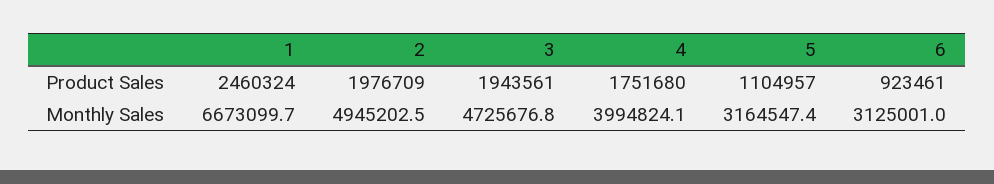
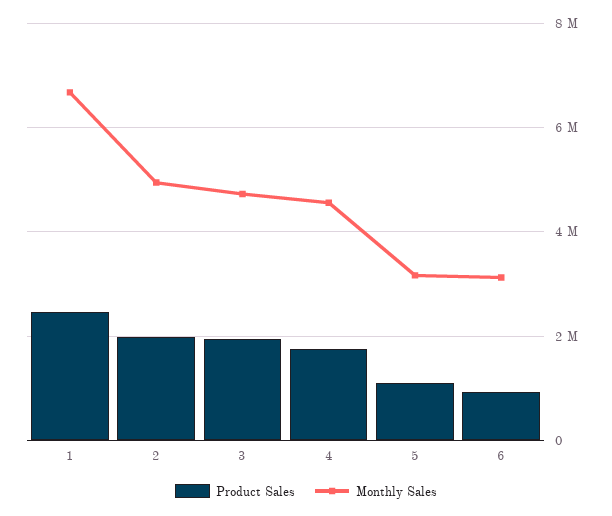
  {
    "Product Sales": {
      "1": 2460324,
      "2": 1976709,
      "3": 1943561,
      "4": 1751680,
      "5": 1104957,
      "6": 923461
    },
    "Monthly Sales": {
      "1": 6673099.7,
      "2": 4945202.5,
      "3": 4725676.8,
-     "4": 3994824.1,
+     "4": 4600000,
      "5": 3164547.4,
      "6": 3125001
    }
  }

